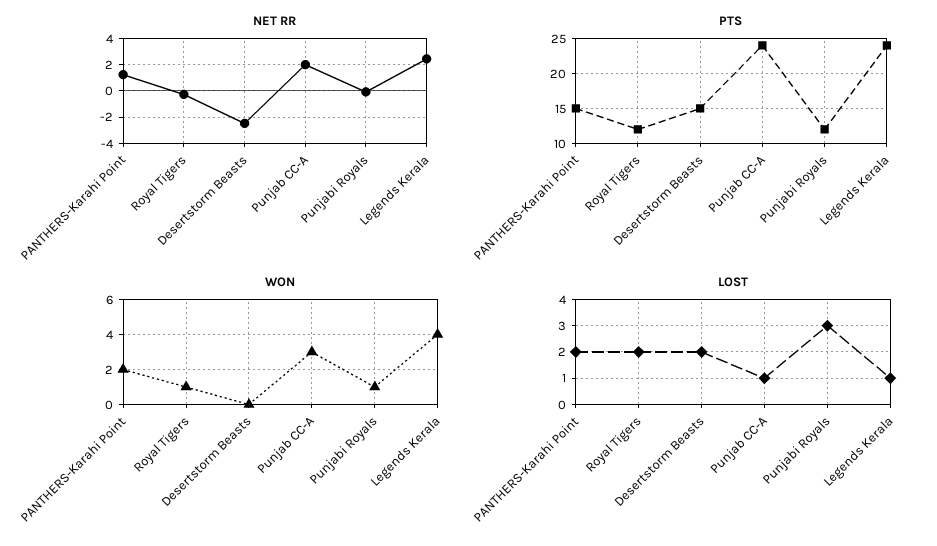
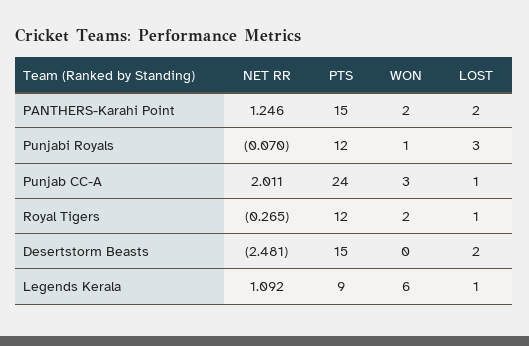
  {
    "NET RR": {
      "PANTHERS-Karahi Point": 1.246,
      "Royal Tigers": -0.265,
      "Desertstorm Beasts": -2.481,
      "Punjab CC-A": 2.011,
      "Punjabi Royals": -0.07,
-     "Legends Kerala": 2.5
+     "Legends Kerala": 1.092
    },
    "PTS": {
      "PANTHERS-Karahi Point": 15,
      "Royal Tigers": 12,
      "Desertstorm Beasts": 15,
      "Punjab CC-A": 24,
      "Punjabi Royals": 12,
-     "Legends Kerala": 24
+     "Legends Kerala": 9
    },
    "WON": {
      "PANTHERS-Karahi Point": 2,
-     "Royal Tigers": 1,
+     "Royal Tigers": 2,
      "Desertstorm Beasts": 0,
      "Punjab CC-A": 3,
      "Punjabi Royals": 1,
-     "Legends Kerala": 4
+     "Legends Kerala": 6
    },
    "LOST": {
      "PANTHERS-Karahi Point": 2,
-     "Royal Tigers": 2,
+     "Royal Tigers": 1,
      "Desertstorm Beasts": 2,
      "Punjab CC-A": 1,
      "Punjabi Royals": 3,
      "Legends Kerala": 1
    }
  }

